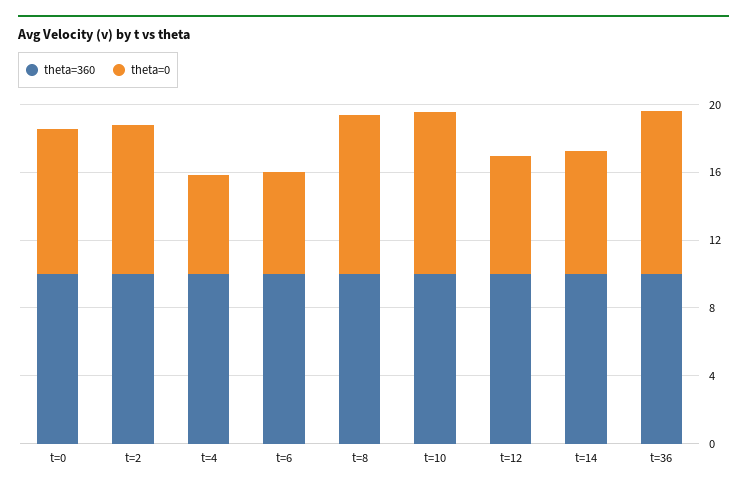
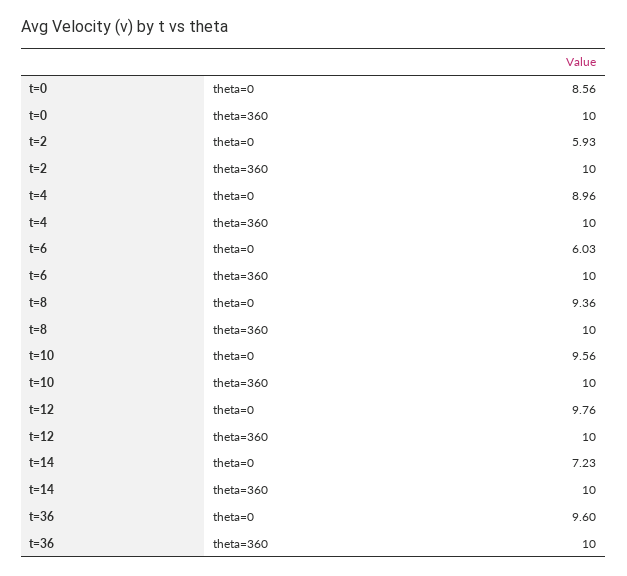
  {
    "theta=360": {
      "t=0": 10,
      "t=2": 10,
      "t=4": 10,
      "t=6": 10,
      "t=8": 10,
      "t=10": 10,
      "t=12": 10,
      "t=14": 10,
      "t=36": 10
    },
    "theta=0": {
      "t=0": 8.56,
-     "t=2": 9,
+     "t=2": 5.93,
-     "t=4": 6,
+     "t=4": 8.96,
      "t=6": 6.03,
      "t=8": 9.36,
      "t=10": 9.56,
-     "t=12": 7,
+     "t=12": 9.76,
      "t=14": 7.23,
      "t=36": 9.6
    }
  }

